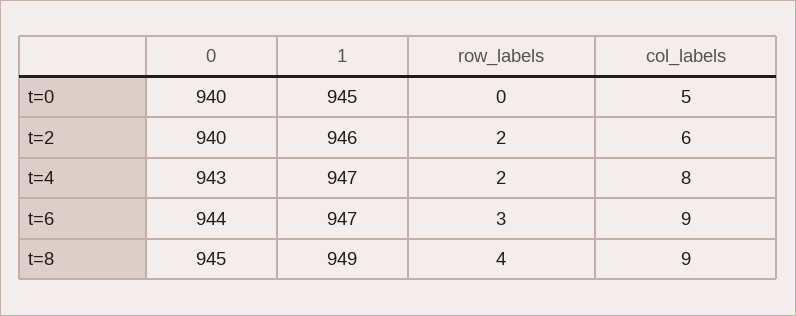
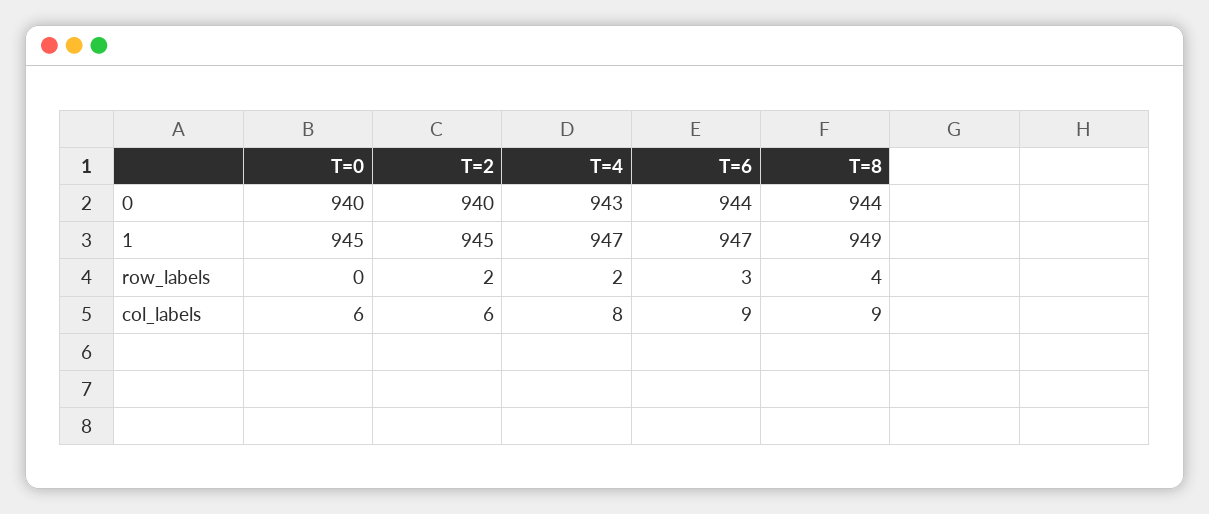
  {
    "0": {
      "t=0": 940,
      "t=2": 940,
      "t=4": 943,
      "t=6": 944,
-     "t=8": 945
+     "t=8": 944
    },
    "1": {
      "t=0": 945,
-     "t=2": 946,
+     "t=2": 945,
      "t=4": 947,
      "t=6": 947,
      "t=8": 949
    },
    "row_labels": {
      "t=0": 0,
      "t=2": 2,
      "t=4": 2,
      "t=6": 3,
      "t=8": 4
    },
    "col_labels": {
-     "t=0": 5,
+     "t=0": 6,
      "t=2": 6,
      "t=4": 8,
      "t=6": 9,
      "t=8": 9
    }
  }

